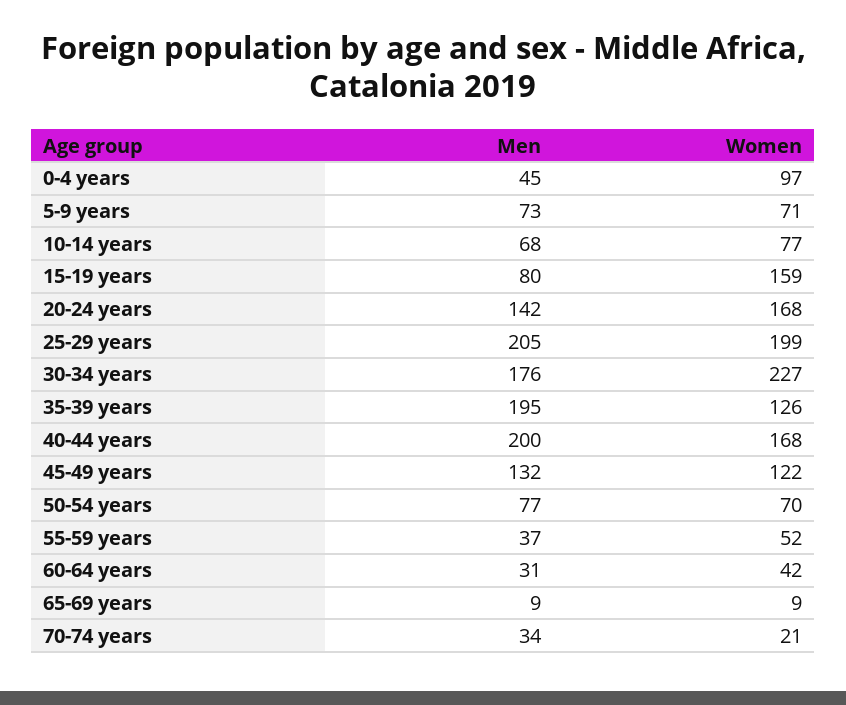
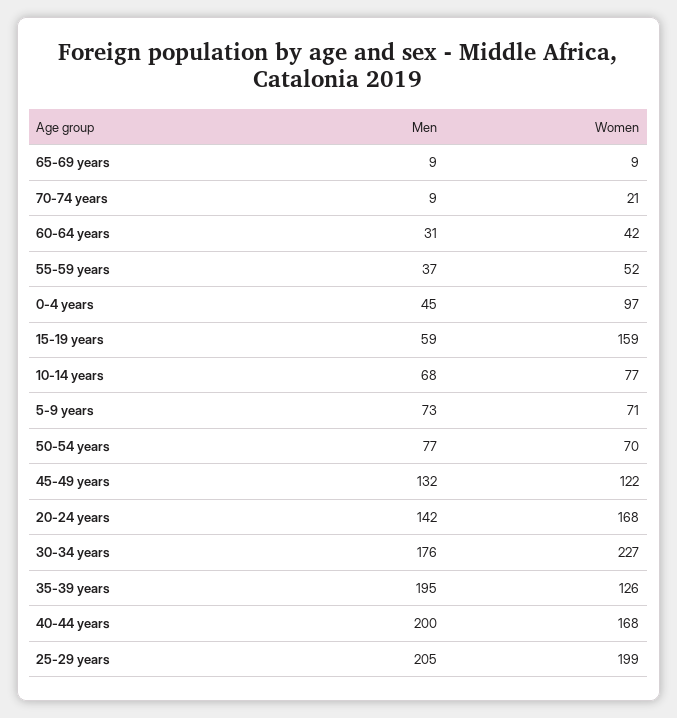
  {
    "Men": {
      "0-4 years": 45,
      "5-9 years": 73,
      "10-14 years": 68,
-     "15-19 years": 80,
+     "15-19 years": 59,
      "20-24 years": 142,
      "25-29 years": 205,
      "30-34 years": 176,
      "35-39 years": 195,
      "40-44 years": 200,
      "45-49 years": 132,
      "50-54 years": 77,
      "55-59 years": 37,
      "60-64 years": 31,
      "65-69 years": 9,
-     "70-74 years": 34
+     "70-74 years": 9
    },
    "Women": {
      "0-4 years": 97,
      "5-9 years": 71,
      "10-14 years": 77,
      "15-19 years": 159,
      "20-24 years": 168,
      "25-29 years": 199,
      "30-34 years": 227,
      "35-39 years": 126,
      "40-44 years": 168,
      "45-49 years": 122,
      "50-54 years": 70,
      "55-59 years": 52,
      "60-64 years": 42,
      "65-69 years": 9,
      "70-74 years": 21
    }
  }

